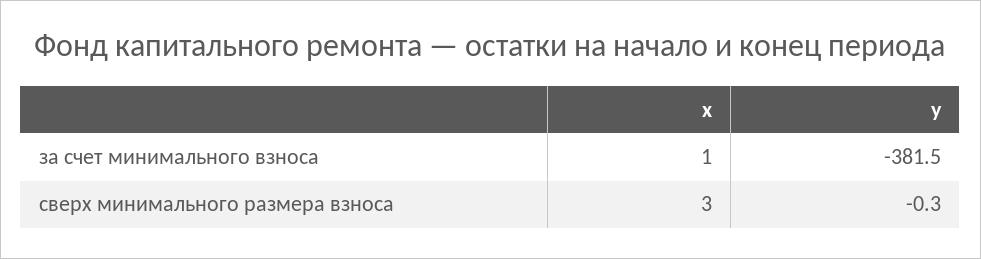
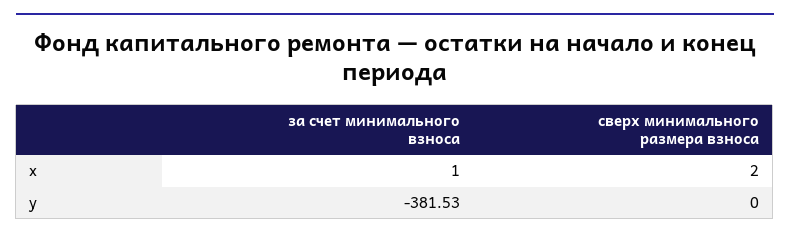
  {
    "x": {
      "за счет минимального взноса": 1,
-     "сверх минимального размера взноса": 3
+     "сверх минимального размера взноса": 2
    },
    "y": {
      "за счет минимального взноса": -381.53,
-     "сверх минимального размера взноса": -0.3
+     "сверх минимального размера взноса": 0
    }
  }

